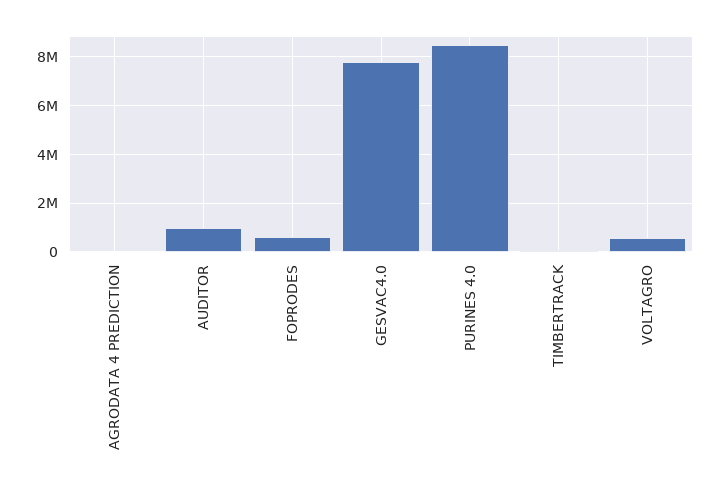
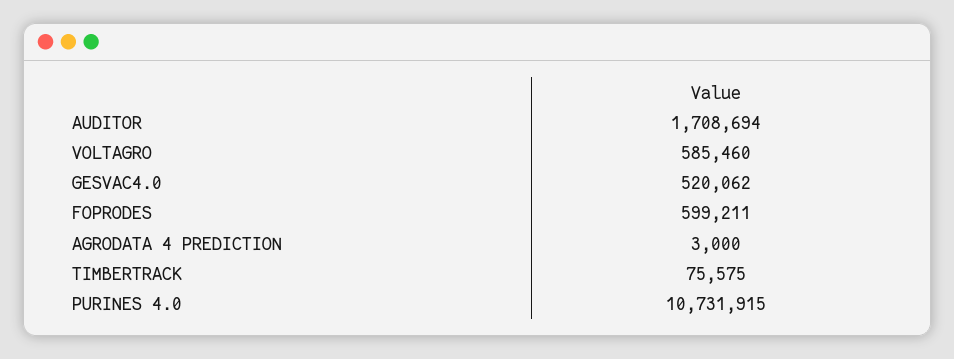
  {
    "AGRODATA 4 PREDICTION": 3000,
-   "AUDITOR": 1000000,
+   "AUDITOR": 1708694,
    "FOPRODES": 599211,
-   "GESVAC4.0": 7750000,
+   "GESVAC4.0": 520062,
-   "PURINES 4.0": 8500000,
+   "PURINES 4.0": 10731915,
    "TIMBERTRACK": 75575,
    "VOLTAGRO": 585460
  }

